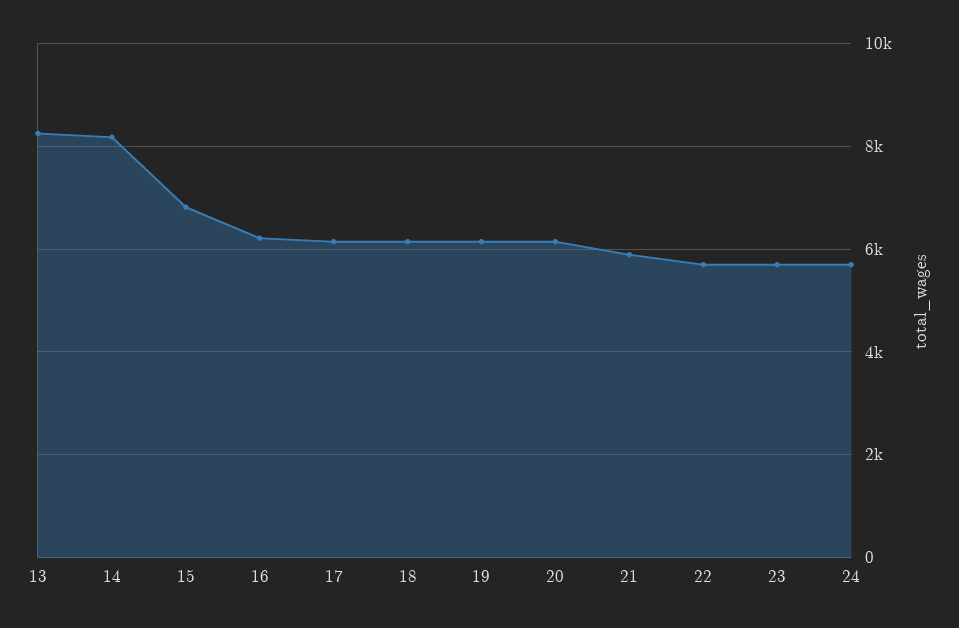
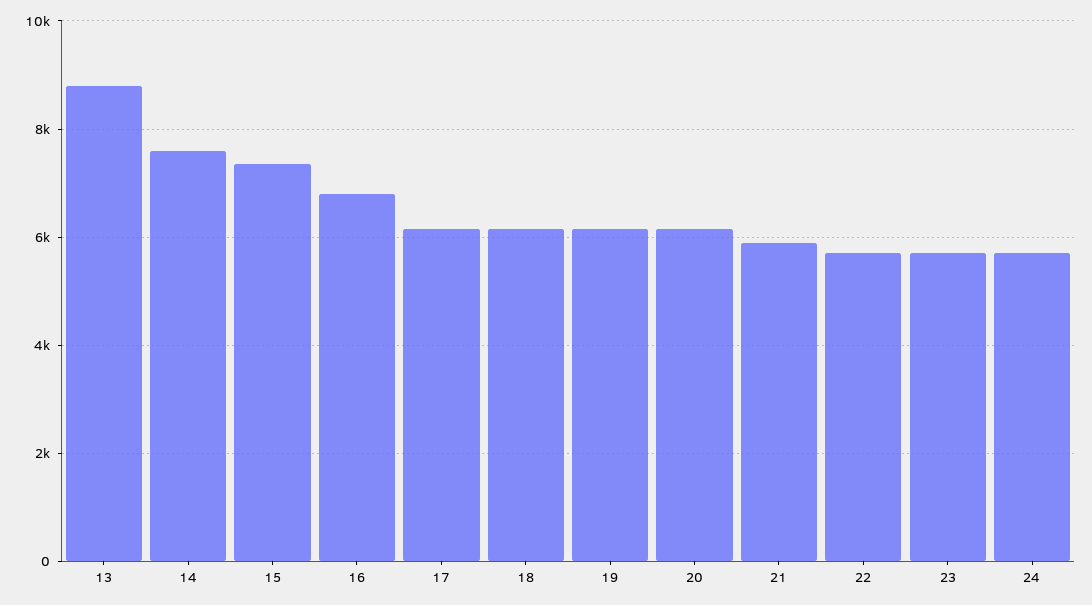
  {
-   "13": 8200,
+   "13": 8800,
-   "14": 8200,
+   "14": 7600,
-   "15": 6800,
+   "15": 7400,
-   "16": 6200,
+   "16": 6800,
    "17": 6200,
    "18": 6200,
    "19": 6200,
    "20": 6200,
    "21": 5800,
    "22": 5800,
    "23": 5800,
    "24": 5800
  }

